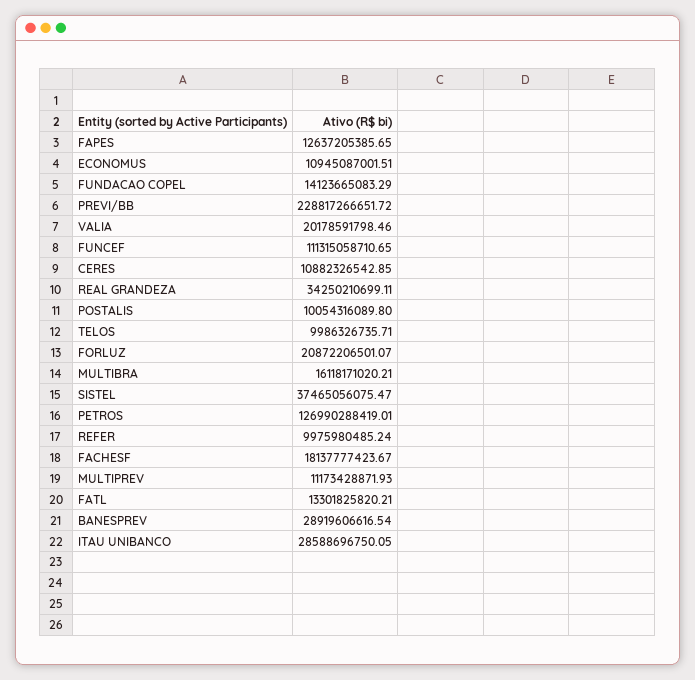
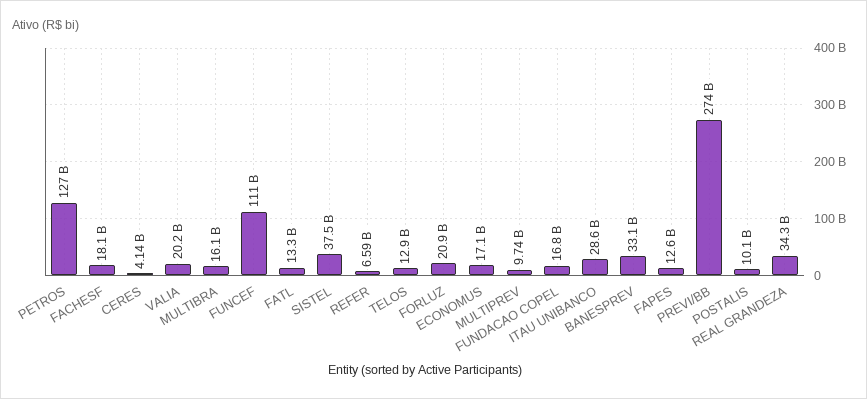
  {
    "FAPES": 12637205385.65,
-   "ECONOMUS": 10945087001.51,
+   "ECONOMUS": 17100000000,
-   "FUNDACAO COPEL": 14123665083.29,
+   "FUNDACAO COPEL": 16800000000,
-   "PREVI/BB": 228817266651.72,
+   "PREVI/BB": 274000000000,
    "VALIA": 20178591798.46,
    "FUNCEF": 111315058710.65,
-   "CERES": 10882326542.85,
+   "CERES": 4140000000,
    "REAL GRANDEZA": 34250210699.11,
    "POSTALIS": 10054316089.8,
-   "TELOS": 9986326735.71,
+   "TELOS": 12900000000,
    "FORLUZ": 20872206501.07,
    "MULTIBRA": 16118171020.21,
    "SISTEL": 37465056075.47,
    "PETROS": 126990288419.01,
-   "REFER": 9975980485.24,
+   "REFER": 6590000000,
    "FACHESF": 18137777423.67,
-   "MULTIPREV": 11173428871.93,
+   "MULTIPREV": 9740000000,
    "FATL": 13301825820.21,
-   "BANESPREV": 28919606616.54,
+   "BANESPREV": 33100000000,
    "ITAU UNIBANCO": 28588696750.05
  }

